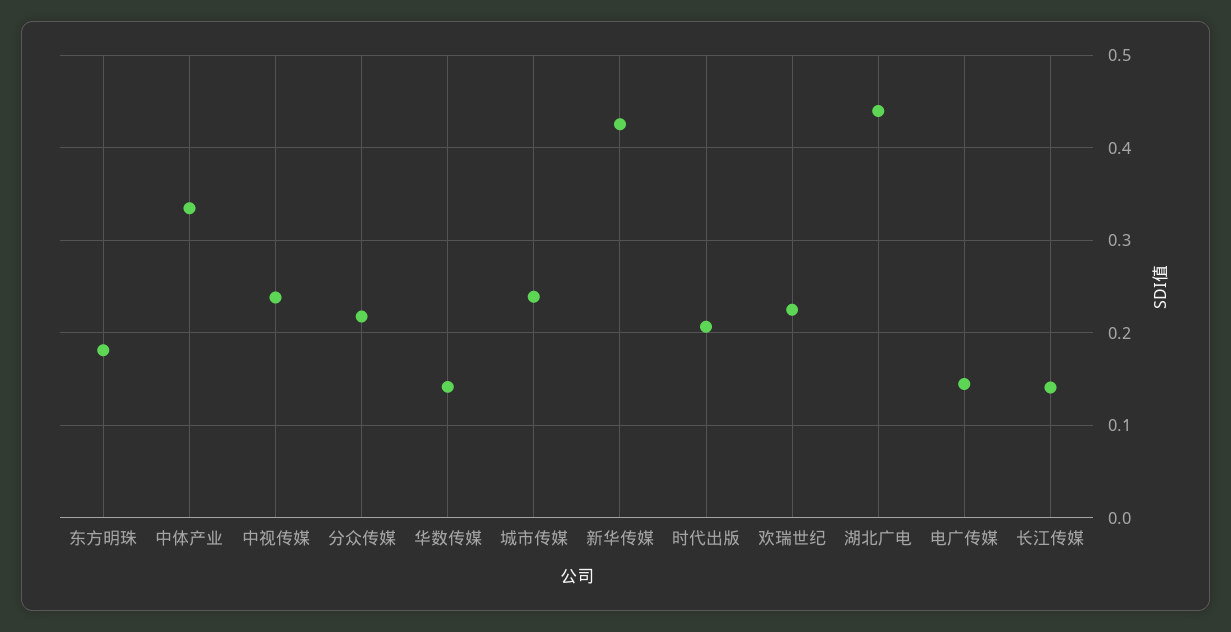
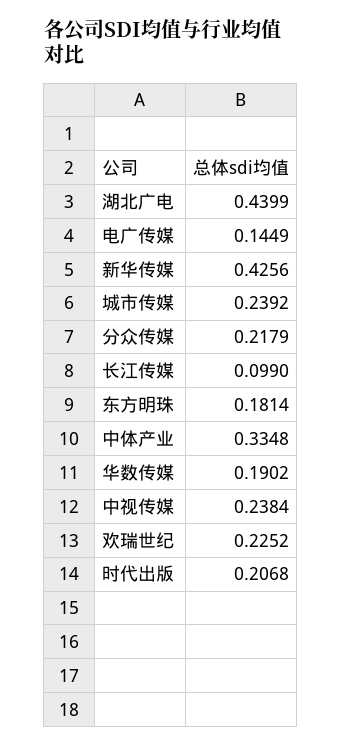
  {
    "东方明珠": 0.1814,
    "中体产业": 0.3348,
    "中视传媒": 0.2384,
    "分众传媒": 0.2179,
-   "华数传媒": 0.14,
+   "华数传媒": 0.1902,
    "城市传媒": 0.2392,
    "新华传媒": 0.4256,
    "时代出版": 0.2068,
    "欢瑞世纪": 0.2252,
    "湖北广电": 0.4399,
    "电广传媒": 0.1449,
-   "长江传媒": 0.14
+   "长江传媒": 0.099
  }

